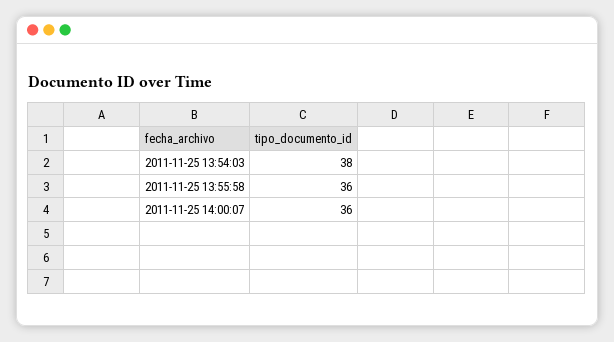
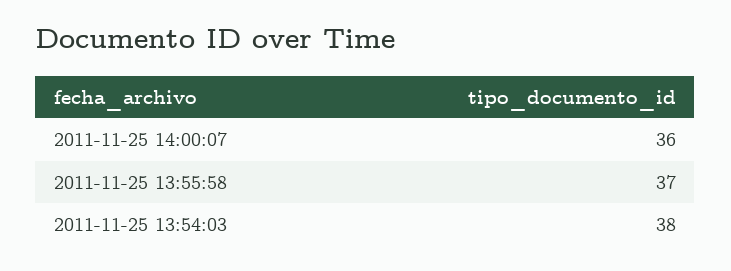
  {
    "2011-11-25 13:54:03": 38,
-   "2011-11-25 13:55:58": 36,
+   "2011-11-25 13:55:58": 37,
    "2011-11-25 14:00:07": 36
  }

